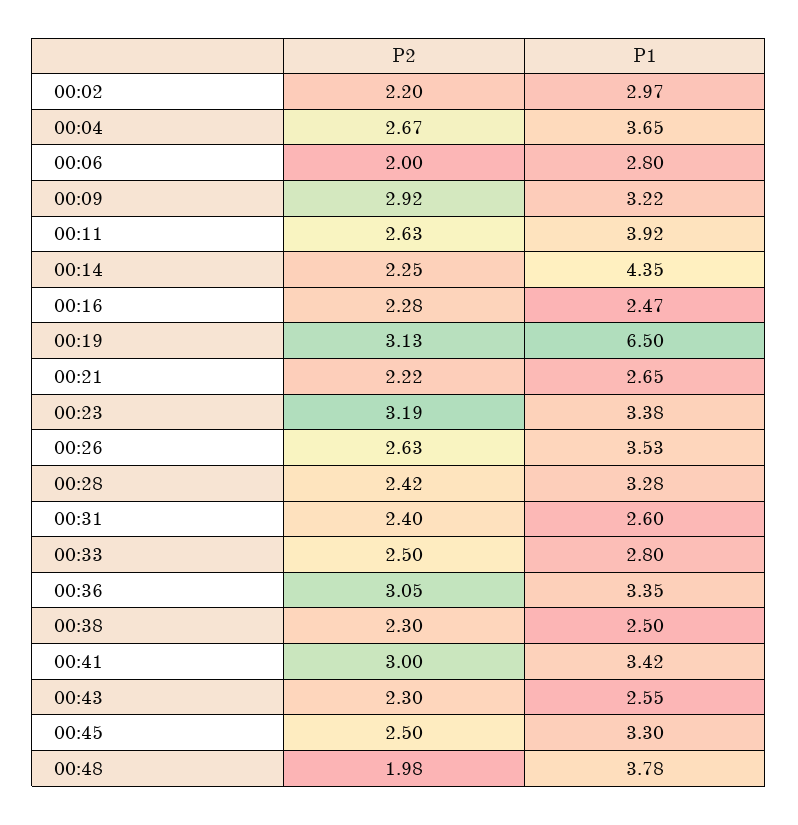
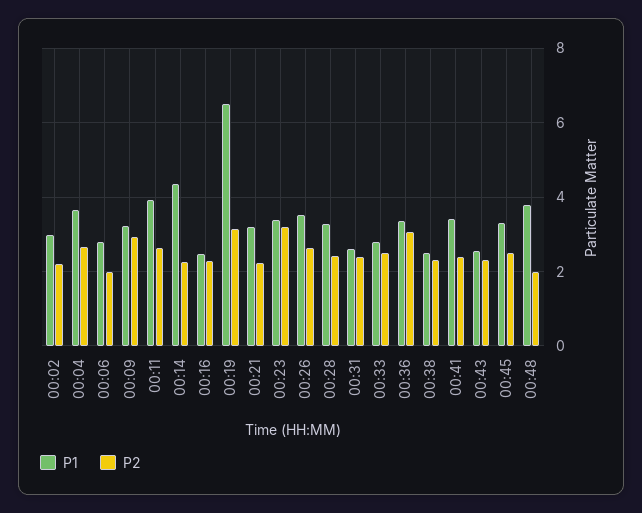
  {
    "P2": {
      "00:02": 2.2,
      "00:04": 2.67,
      "00:06": 2,
      "00:09": 2.92,
      "00:11": 2.63,
      "00:14": 2.25,
      "00:16": 2.28,
      "00:19": 3.13,
      "00:21": 2.22,
      "00:23": 3.19,
      "00:26": 2.63,
      "00:28": 2.42,
      "00:31": 2.4,
      "00:33": 2.5,
      "00:36": 3.05,
      "00:38": 2.3,
-     "00:41": 3,
+     "00:41": 2.4,
      "00:43": 2.3,
      "00:45": 2.5,
      "00:48": 1.98
    },
    "P1": {
      "00:02": 2.97,
      "00:04": 3.65,
      "00:06": 2.8,
      "00:09": 3.22,
      "00:11": 3.92,
      "00:14": 4.35,
      "00:16": 2.47,
      "00:19": 6.5,
-     "00:21": 2.65,
+     "00:21": 3.2,
      "00:23": 3.38,
      "00:26": 3.53,
      "00:28": 3.28,
      "00:31": 2.6,
      "00:33": 2.8,
      "00:36": 3.35,
      "00:38": 2.5,
      "00:41": 3.42,
      "00:43": 2.55,
      "00:45": 3.3,
      "00:48": 3.78
    }
  }

